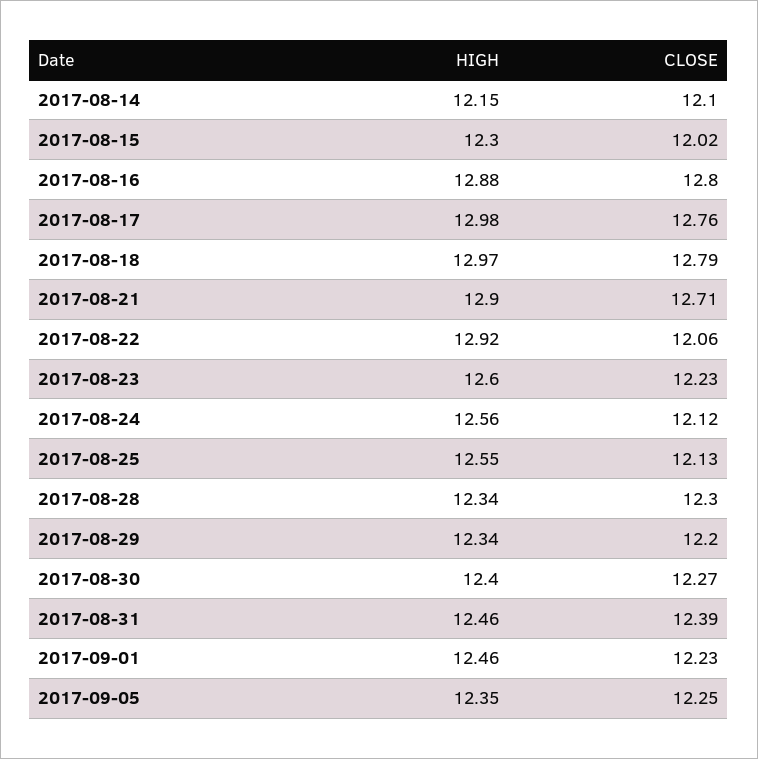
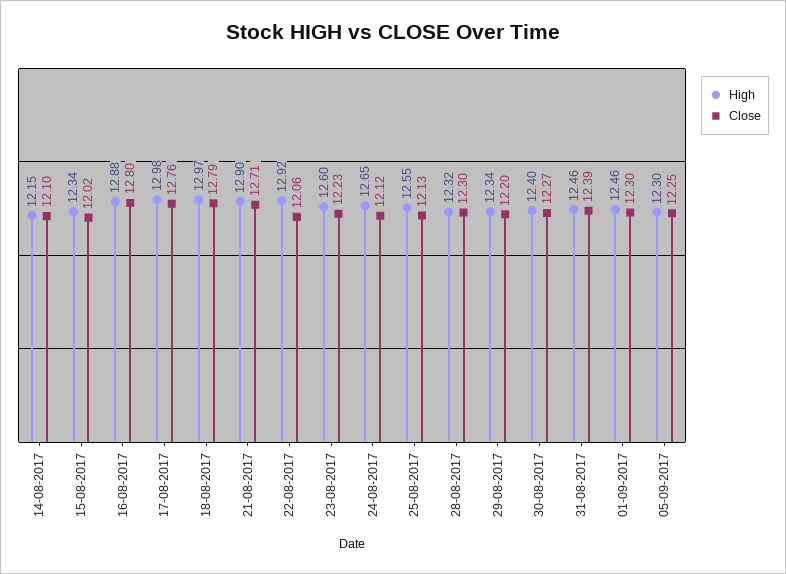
  {
    "HIGH": {
      "2017-08-14": 12.15,
-     "2017-08-15": 12.3,
+     "2017-08-15": 12.34,
      "2017-08-16": 12.88,
      "2017-08-17": 12.98,
      "2017-08-18": 12.97,
      "2017-08-21": 12.9,
      "2017-08-22": 12.92,
      "2017-08-23": 12.6,
-     "2017-08-24": 12.56,
+     "2017-08-24": 12.65,
      "2017-08-25": 12.55,
-     "2017-08-28": 12.34,
+     "2017-08-28": 12.32,
      "2017-08-29": 12.34,
      "2017-08-30": 12.4,
      "2017-08-31": 12.46,
      "2017-09-01": 12.46,
-     "2017-09-05": 12.35
+     "2017-09-05": 12.3
    },
    "CLOSE": {
      "2017-08-14": 12.1,
      "2017-08-15": 12.02,
      "2017-08-16": 12.8,
      "2017-08-17": 12.76,
      "2017-08-18": 12.79,
      "2017-08-21": 12.71,
      "2017-08-22": 12.06,
      "2017-08-23": 12.23,
      "2017-08-24": 12.12,
      "2017-08-25": 12.13,
      "2017-08-28": 12.3,
      "2017-08-29": 12.2,
      "2017-08-30": 12.27,
      "2017-08-31": 12.39,
-     "2017-09-01": 12.23,
+     "2017-09-01": 12.3,
      "2017-09-05": 12.25
    }
  }

